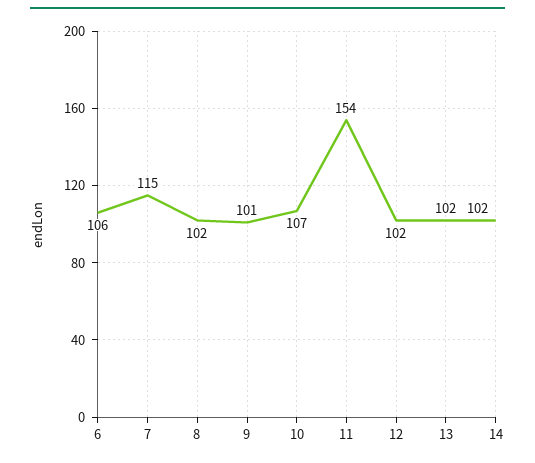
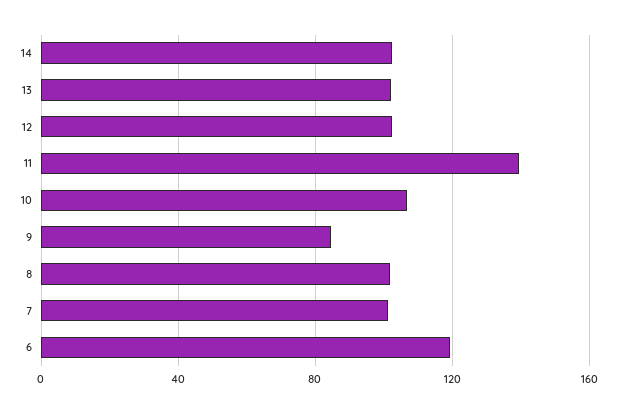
  {
-   "6": 106,
+   "6": 120,
-   "7": 115,
+   "7": 100,
    "8": 102,
-   "9": 101,
+   "9": 85,
    "10": 107,
-   "11": 154,
+   "11": 140,
    "12": 102,
    "13": 102,
    "14": 102
  }

